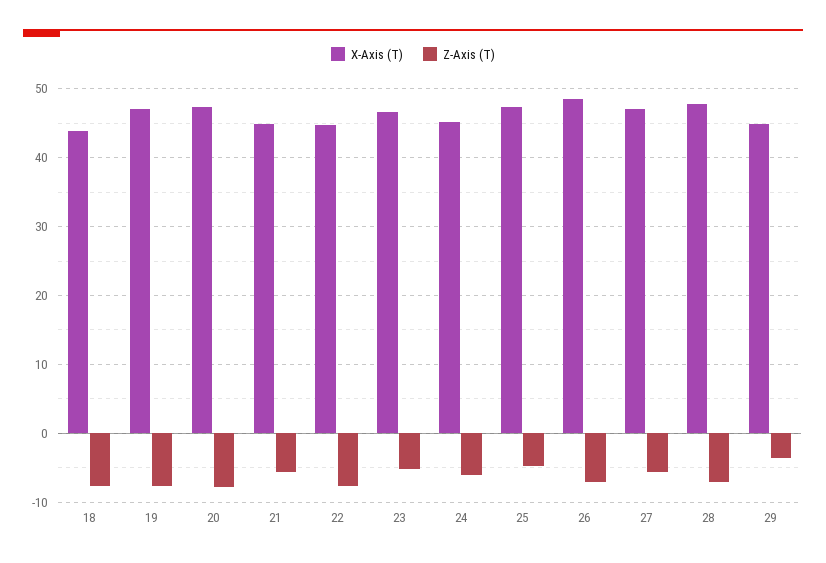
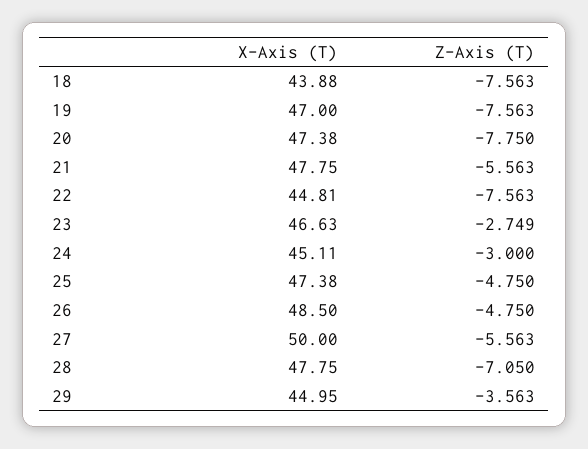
  {
    "X-Axis (T)": {
      "18": 43.88,
      "19": 47,
      "20": 47.38,
-     "21": 45,
+     "21": 47.75,
      "22": 44.81,
      "23": 46.63,
      "24": 45.11,
      "25": 47.38,
      "26": 48.5,
-     "27": 47,
+     "27": 50,
      "28": 47.75,
      "29": 44.95
    },
    "Z-Axis (T)": {
      "18": -7.563,
      "19": -7.563,
      "20": -7.75,
      "21": -5.563,
      "22": -7.563,
-     "23": -5,
+     "23": -2.749,
-     "24": -6,
+     "24": -3,
      "25": -4.75,
-     "26": -7,
+     "26": -4.75,
      "27": -5.563,
      "28": -7.05,
      "29": -3.563
    }
  }

